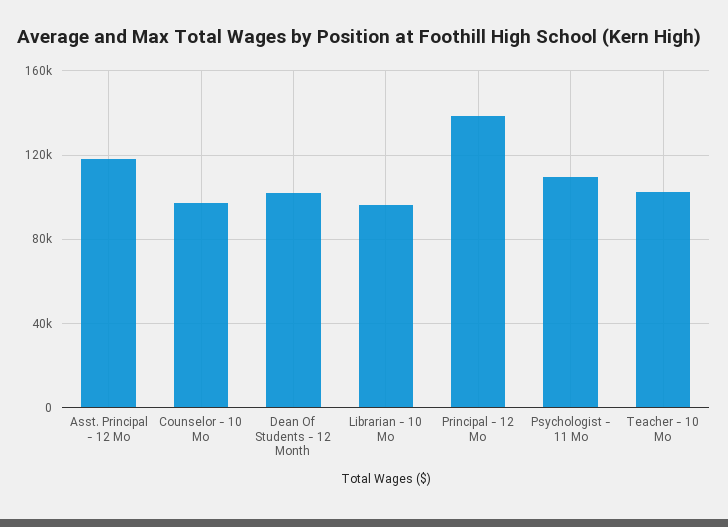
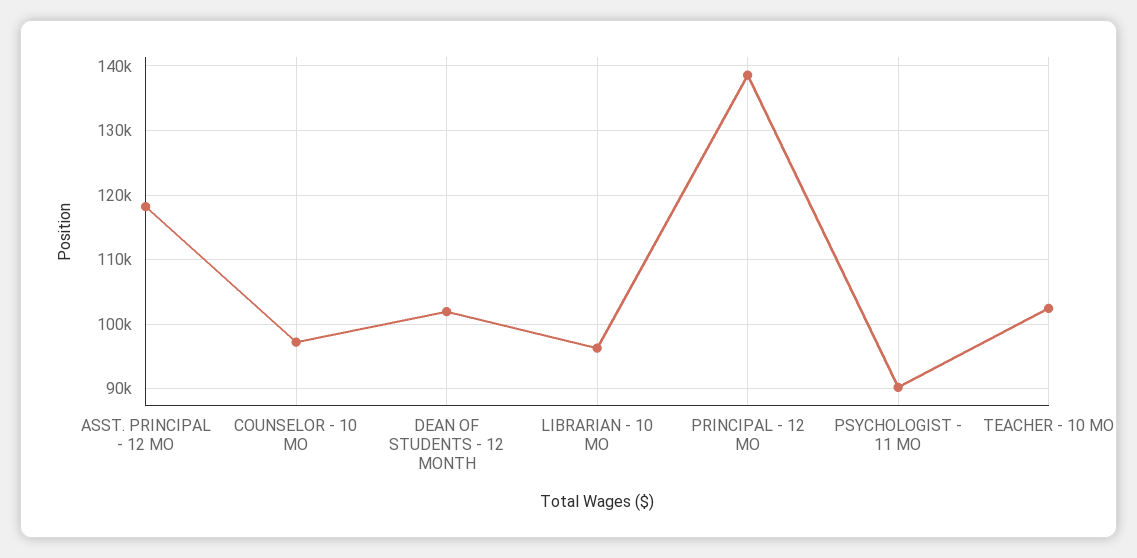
  {
    "Asst. Principal - 12 Mo": 118000,
    "Counselor - 10 Mo": 97000,
    "Dean Of Students - 12 Month": 102000,
    "Librarian - 10 Mo": 96000,
    "Principal - 12 Mo": 139000,
-   "Psychologist - 11 Mo": 110000,
+   "Psychologist - 11 Mo": 90000,
    "Teacher - 10 Mo": 102000
  }

